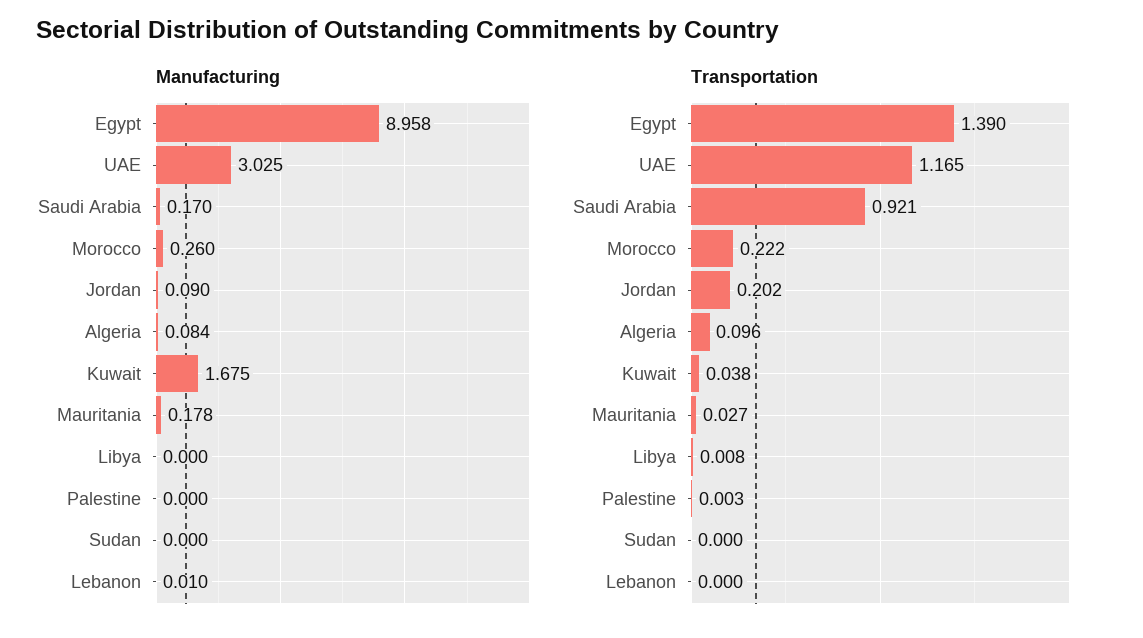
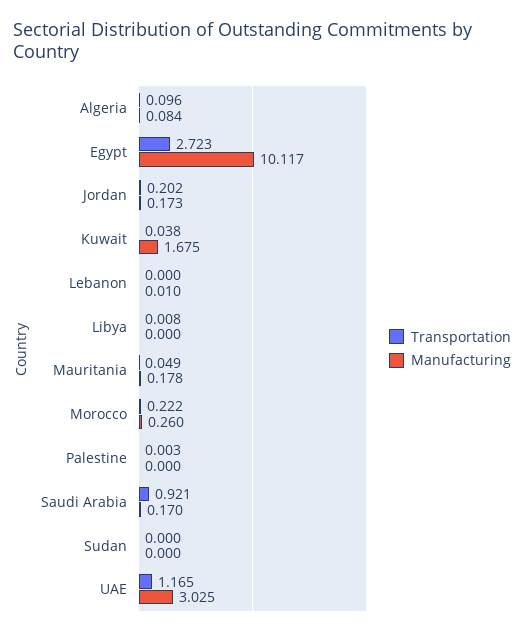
  {
    "Manufacturing": {
-     "Egypt": 8.958,
+     "Egypt": 10.117,
      "UAE": 3.025,
      "Saudi Arabia": 0.17,
      "Morocco": 0.26,
-     "Jordan": 0.09,
+     "Jordan": 0.173,
      "Algeria": 0.084,
      "Kuwait": 1.675,
      "Mauritania": 0.178,
      "Libya": 0,
      "Palestine": 0,
      "Sudan": 0,
      "Lebanon": 0.01
    },
    "Transportation": {
-     "Egypt": 1.39,
+     "Egypt": 2.723,
      "UAE": 1.165,
      "Saudi Arabia": 0.921,
      "Morocco": 0.222,
      "Jordan": 0.202,
      "Algeria": 0.096,
      "Kuwait": 0.038,
-     "Mauritania": 0.027,
+     "Mauritania": 0.049,
      "Libya": 0.008,
      "Palestine": 0.003,
      "Sudan": 0,
      "Lebanon": 0
    }
  }

